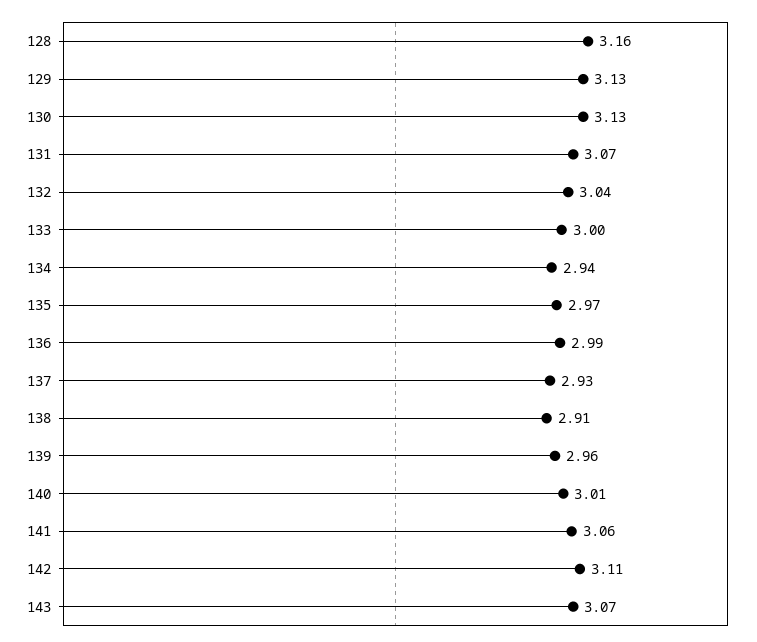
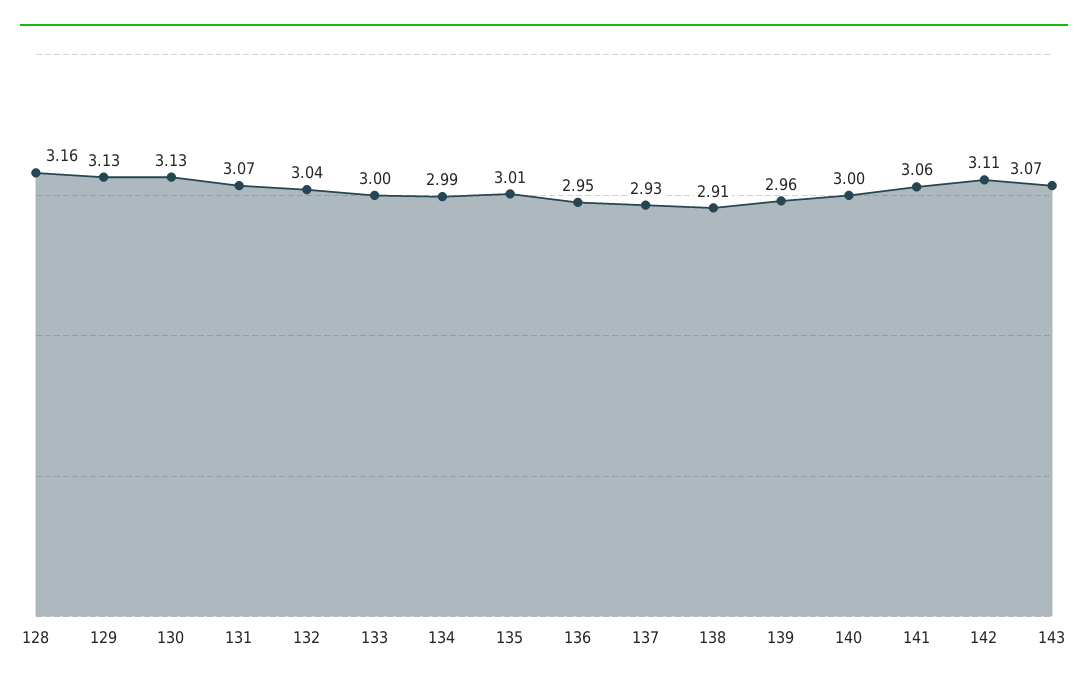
  {
    "128": 3.16,
    "129": 3.13,
    "130": 3.13,
    "131": 3.07,
    "132": 3.04,
    "133": 3,
-   "134": 2.94,
+   "134": 2.99,
-   "135": 2.97,
+   "135": 3.01,
-   "136": 2.99,
+   "136": 2.95,
    "137": 2.93,
    "138": 2.91,
    "139": 2.96,
-   "140": 3.01,
+   "140": 3,
    "141": 3.06,
    "142": 3.11,
    "143": 3.07
  }

